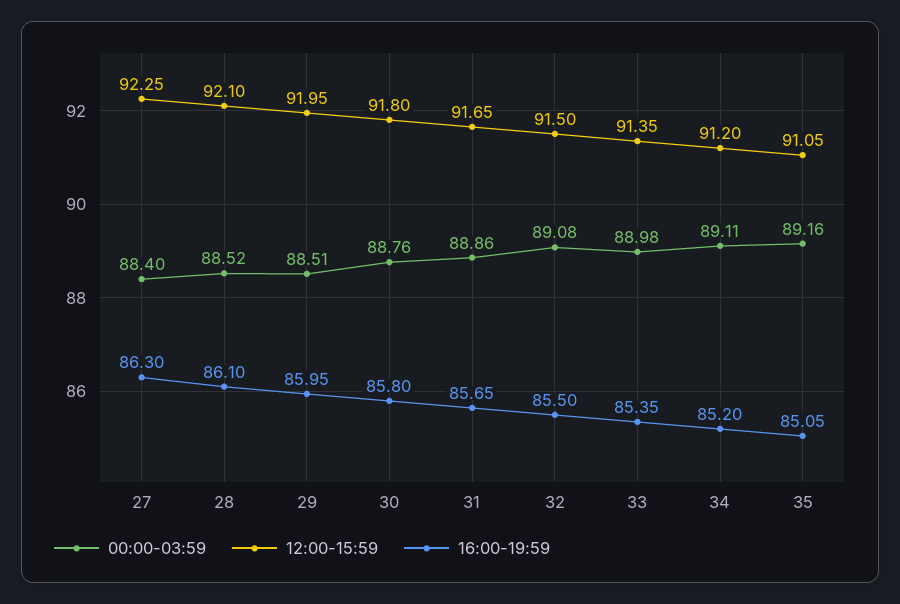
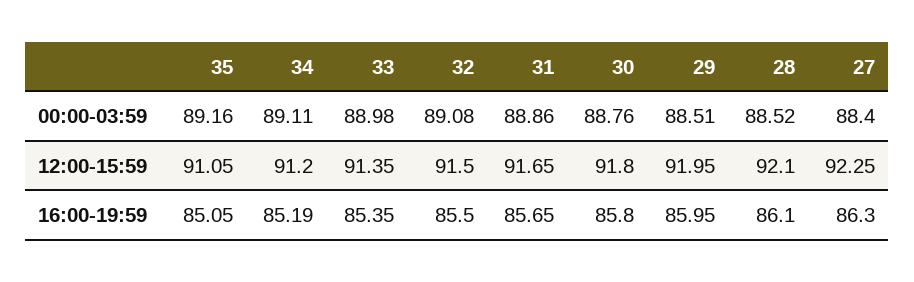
  {
    "00:00-03:59": {
      "27": 88.4,
      "28": 88.52,
      "29": 88.51,
      "30": 88.76,
      "31": 88.86,
      "32": 89.08,
      "33": 88.98,
      "34": 89.11,
      "35": 89.16
    },
    "12:00-15:59": {
      "27": 92.25,
      "28": 92.1,
      "29": 91.95,
      "30": 91.8,
      "31": 91.65,
      "32": 91.5,
      "33": 91.35,
      "34": 91.2,
      "35": 91.05
    },
    "16:00-19:59": {
      "27": 86.3,
      "28": 86.1,
      "29": 85.95,
      "30": 85.8,
      "31": 85.65,
      "32": 85.5,
      "33": 85.35,
-     "34": 85.2,
+     "34": 85.19,
      "35": 85.05
    }
  }

